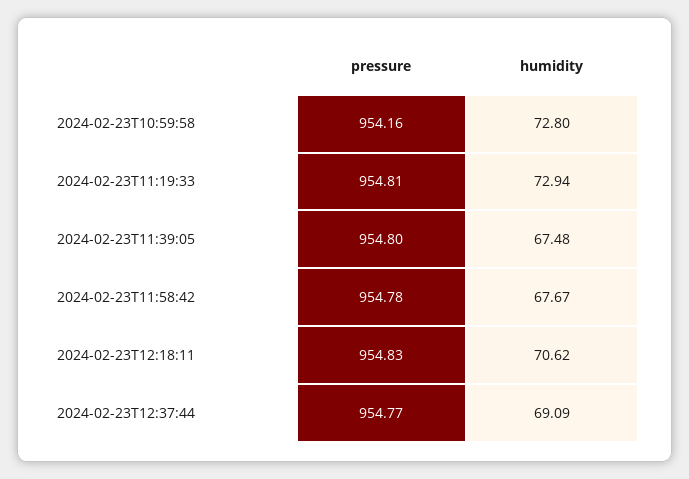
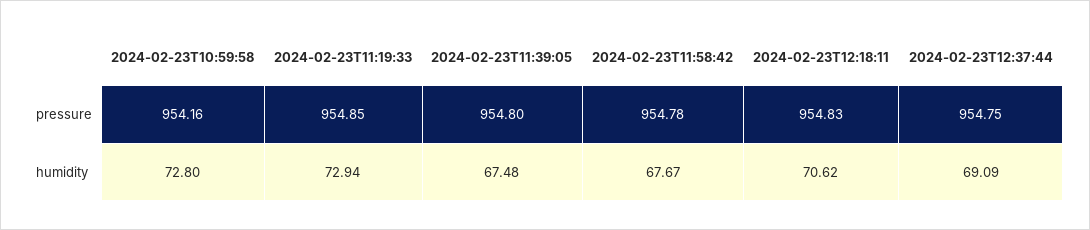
  {
    "pressure": {
      "2024-02-23T10:59:58": 954.16,
-     "2024-02-23T11:19:33": 954.81,
+     "2024-02-23T11:19:33": 954.85,
      "2024-02-23T11:39:05": 954.8,
      "2024-02-23T11:58:42": 954.78,
      "2024-02-23T12:18:11": 954.83,
-     "2024-02-23T12:37:44": 954.77
+     "2024-02-23T12:37:44": 954.75
    },
    "humidity": {
      "2024-02-23T10:59:58": 72.8,
      "2024-02-23T11:19:33": 72.94,
      "2024-02-23T11:39:05": 67.48,
      "2024-02-23T11:58:42": 67.67,
      "2024-02-23T12:18:11": 70.62,
      "2024-02-23T12:37:44": 69.09
    }
  }

